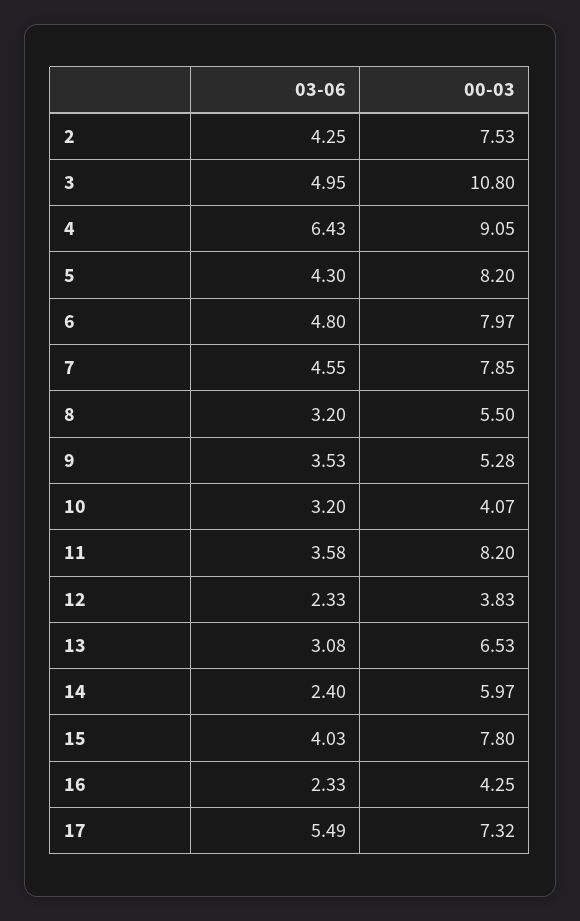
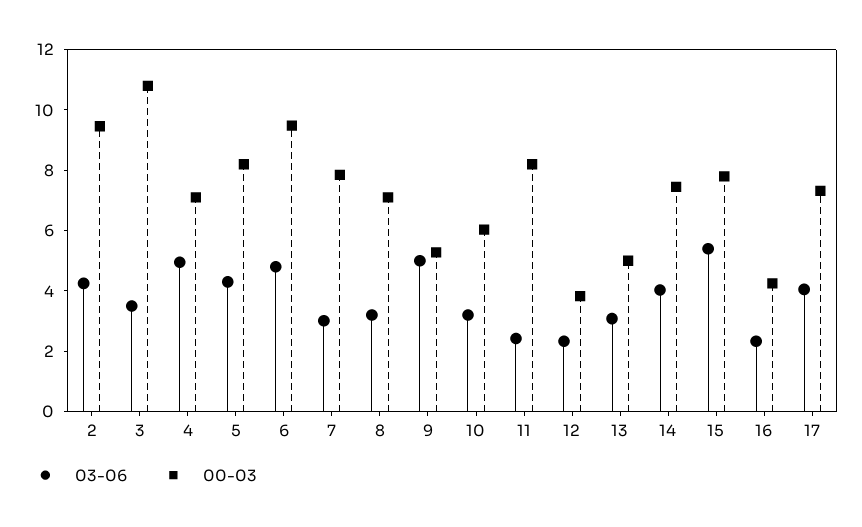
  {
    "03-06": {
      "2": 4.25,
-     "3": 4.95,
+     "3": 3.5,
-     "4": 6.43,
+     "4": 5,
      "5": 4.3,
      "6": 4.8,
-     "7": 4.55,
+     "7": 3,
      "8": 3.2,
-     "9": 3.53,
+     "9": 5,
      "10": 3.2,
-     "11": 3.58,
+     "11": 2.5,
      "12": 2.33,
      "13": 3.08,
-     "14": 2.4,
+     "14": 4,
-     "15": 4.03,
+     "15": 5.5,
      "16": 2.33,
-     "17": 5.49
+     "17": 4
    },
    "00-03": {
-     "2": 7.53,
+     "2": 9.5,
      "3": 10.8,
-     "4": 9.05,
+     "4": 7,
      "5": 8.2,
-     "6": 7.97,
+     "6": 9.5,
      "7": 7.85,
-     "8": 5.5,
+     "8": 7,
      "9": 5.28,
-     "10": 4.07,
+     "10": 6,
      "11": 8.2,
      "12": 3.83,
-     "13": 6.53,
+     "13": 5,
-     "14": 5.97,
+     "14": 7.5,
      "15": 7.8,
      "16": 4.25,
      "17": 7.32
    }
  }

